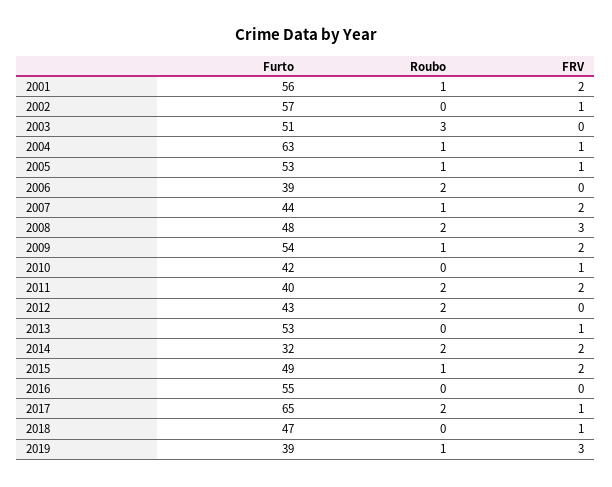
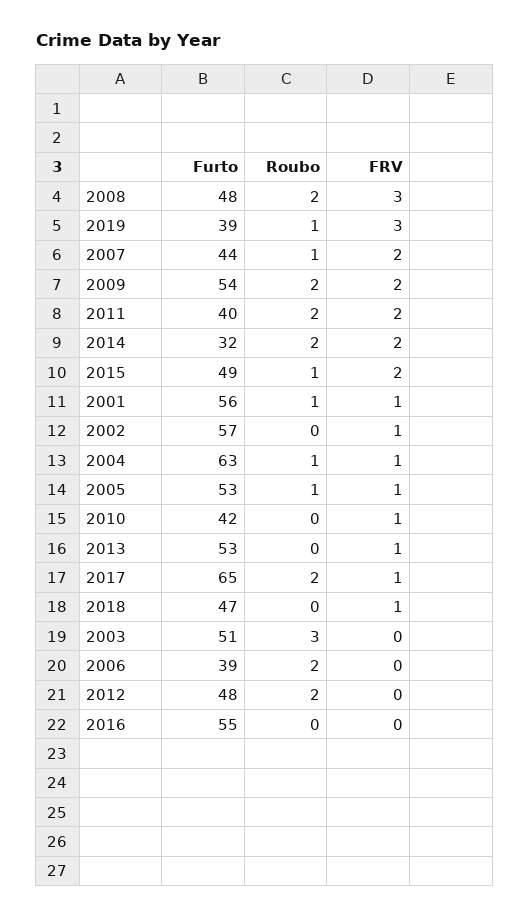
  {
    "Furto": {
      "2001": 56,
      "2002": 57,
      "2003": 51,
      "2004": 63,
      "2005": 53,
      "2006": 39,
      "2007": 44,
      "2008": 48,
      "2009": 54,
      "2010": 42,
      "2011": 40,
-     "2012": 43,
+     "2012": 48,
      "2013": 53,
      "2014": 32,
      "2015": 49,
      "2016": 55,
      "2017": 65,
      "2018": 47,
      "2019": 39
    },
    "Roubo": {
      "2001": 1,
      "2002": 0,
      "2003": 3,
      "2004": 1,
      "2005": 1,
      "2006": 2,
      "2007": 1,
      "2008": 2,
-     "2009": 1,
+     "2009": 2,
      "2010": 0,
      "2011": 2,
      "2012": 2,
      "2013": 0,
      "2014": 2,
      "2015": 1,
      "2016": 0,
      "2017": 2,
      "2018": 0,
      "2019": 1
    },
    "FRV": {
-     "2001": 2,
+     "2001": 1,
      "2002": 1,
      "2003": 0,
      "2004": 1,
      "2005": 1,
      "2006": 0,
      "2007": 2,
      "2008": 3,
      "2009": 2,
      "2010": 1,
      "2011": 2,
      "2012": 0,
      "2013": 1,
      "2014": 2,
      "2015": 2,
      "2016": 0,
      "2017": 1,
      "2018": 1,
      "2019": 3
    }
  }

